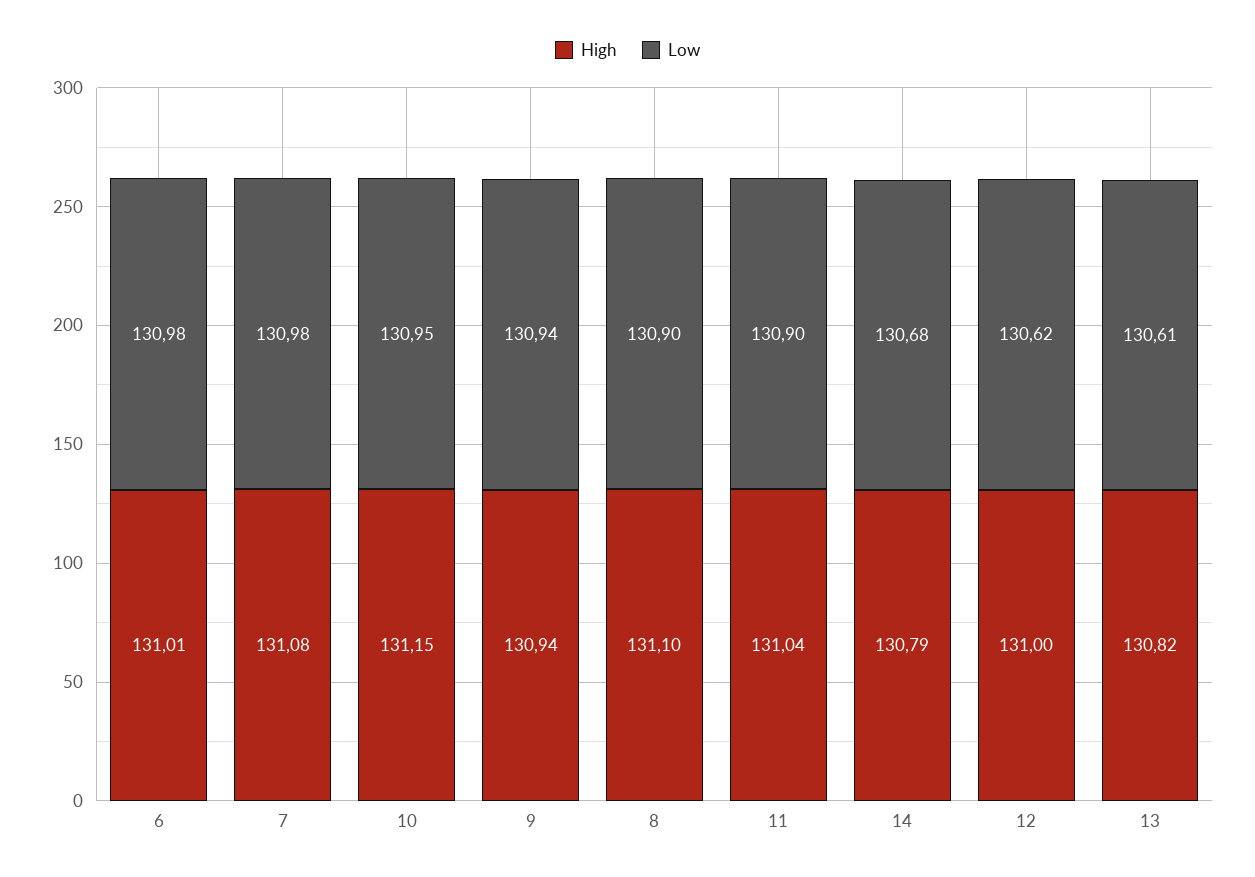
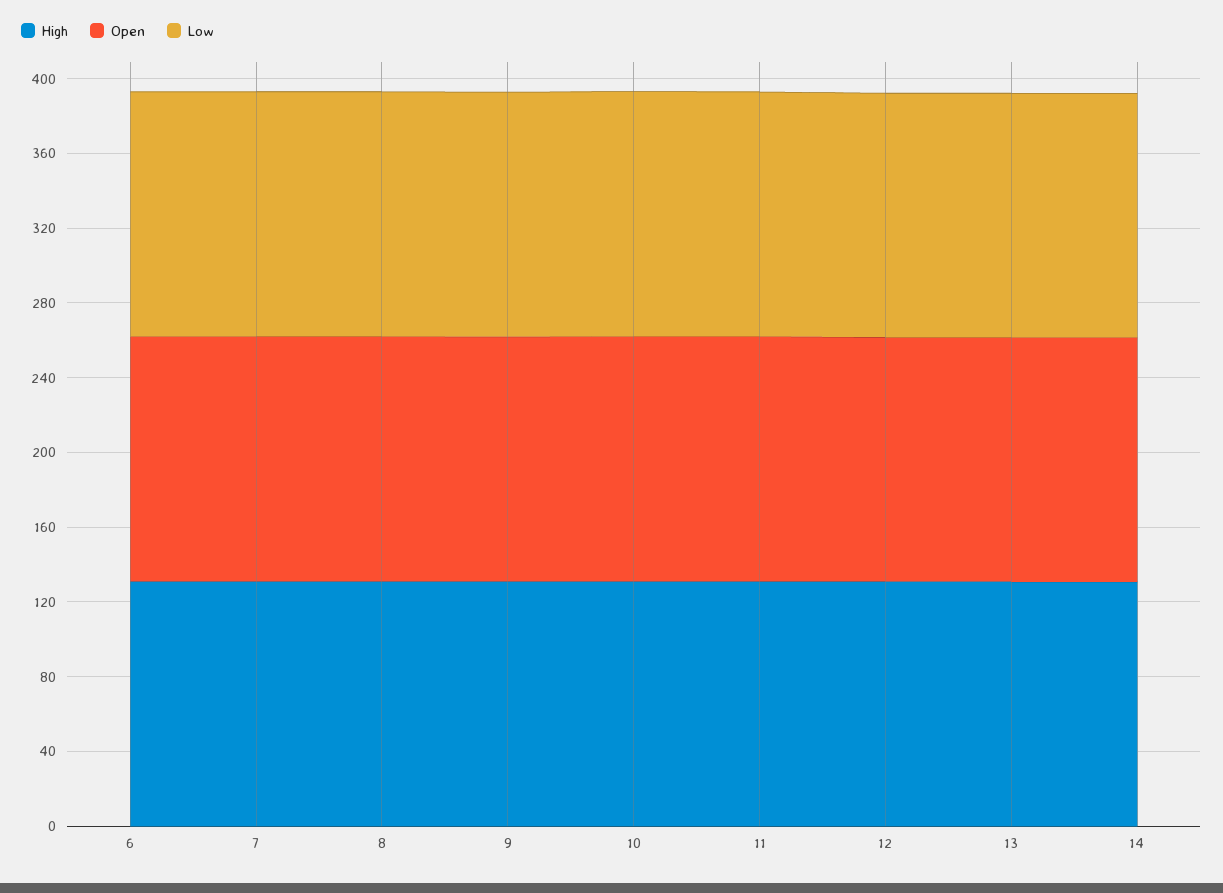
  {
    "High": {
      "6": 131.01,
      "7": 131.08,
      "10": 131.15,
      "9": 130.94,
      "8": 131.1,
      "11": 131.04,
      "14": 130.79,
      "12": 131,
      "13": 130.82
    },
    "Low": {
      "6": 130.98,
      "7": 130.98,
      "10": 130.95,
      "9": 130.94,
      "8": 130.9,
      "11": 130.9,
      "14": 130.68,
      "12": 130.62,
      "13": 130.61
-   }
+   },
+   "Open": {
+     "6": 130,
+     "7": 130,
+     "8": 130,
+     "9": 130,
+     "10": 130,
+     "11": 130,
+     "12": 130,
+     "13": 130,
+     "14": 130
+   }
  }

